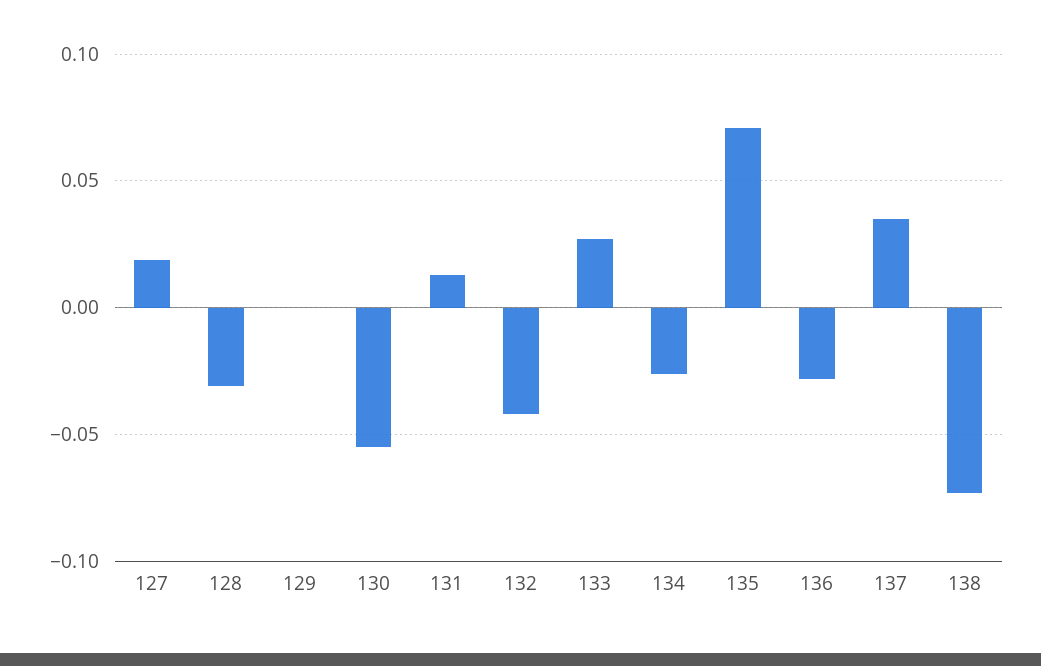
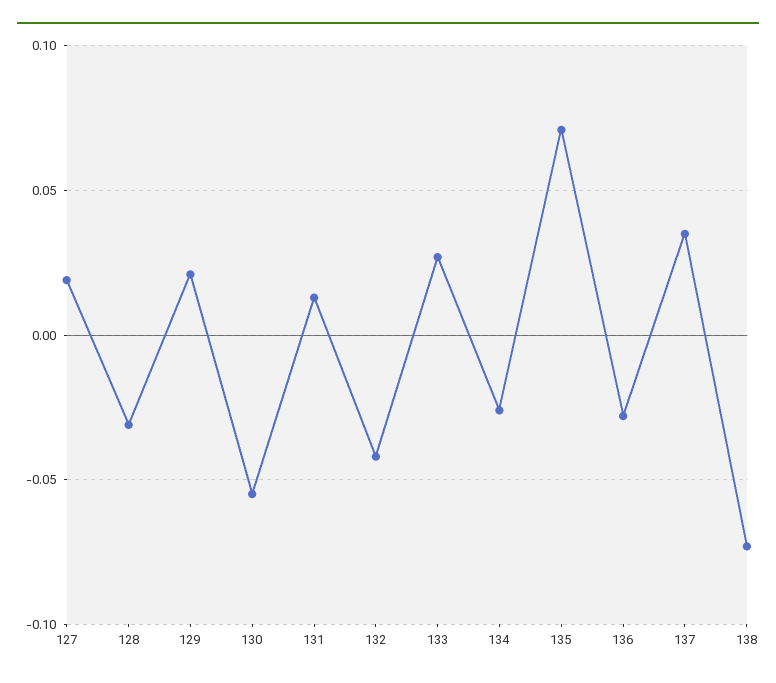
  {
    "127": 0.02,
    "128": -0.03,
-   "129": 0,
+   "129": 0.02,
    "130": -0.055,
    "131": 0.015,
    "132": -0.04,
    "133": 0.025,
    "134": -0.025,
    "135": 0.07,
    "136": -0.03,
    "137": 0.035,
    "138": -0.075
  }

